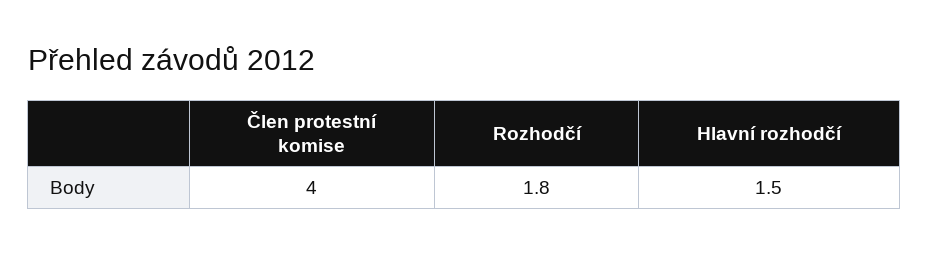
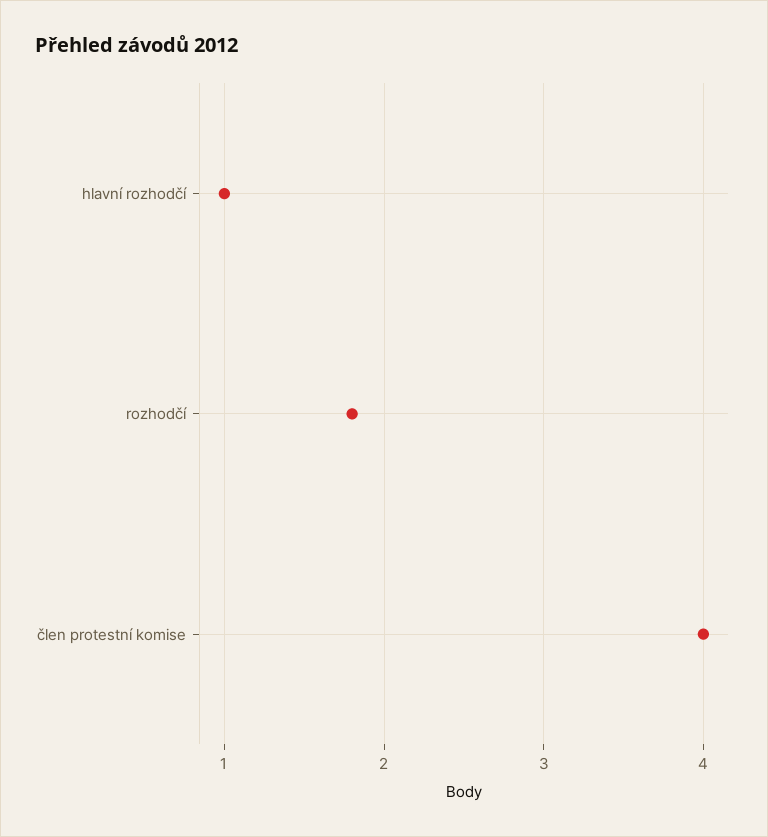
  {
    "Člen protestní komise": 4,
    "Rozhodčí": 1.8,
-   "Hlavní rozhodčí": 1.5
+   "Hlavní rozhodčí": 1
  }

